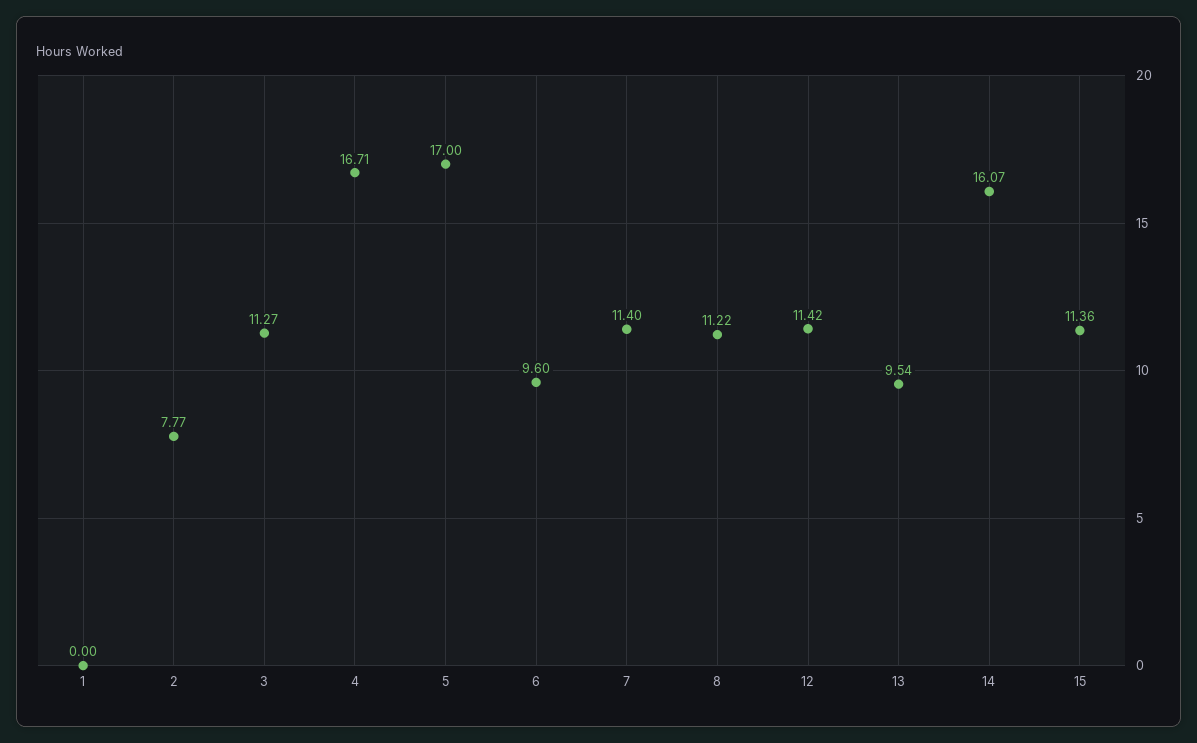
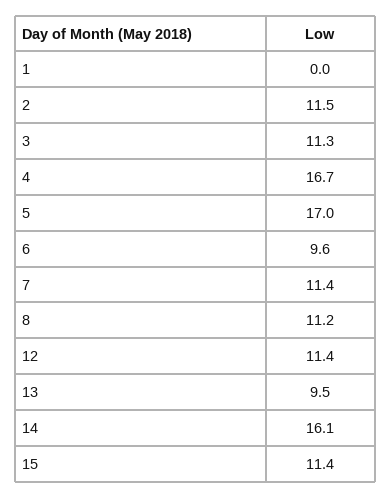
  {
    "1": 0,
-   "2": 7.77,
+   "2": 11.5,
    "3": 11.27,
    "4": 16.71,
    "5": 17,
    "6": 9.6,
    "7": 11.4,
    "8": 11.22,
    "12": 11.42,
    "13": 9.54,
    "14": 16.07,
    "15": 11.36
  }

